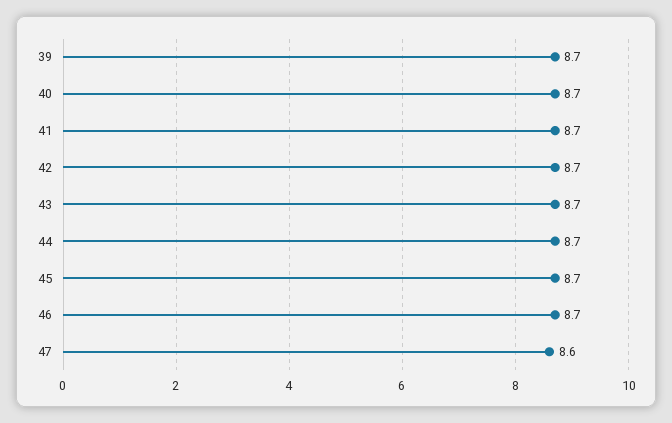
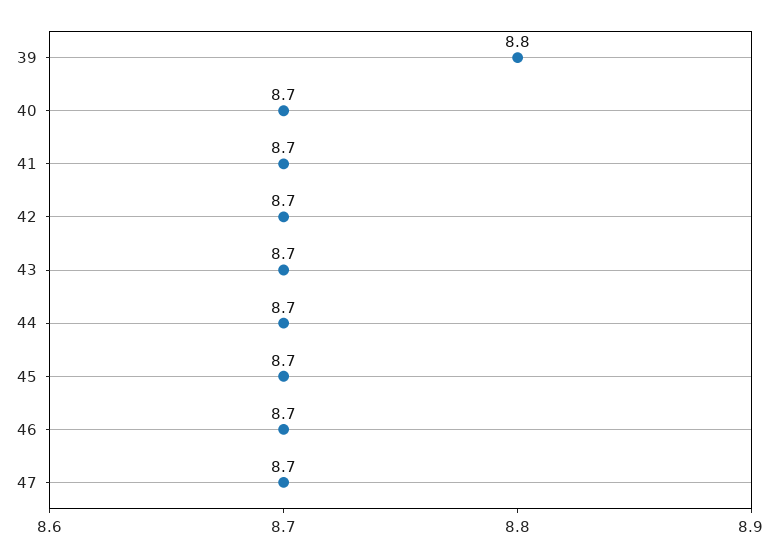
  {
-   "39": 8.7,
+   "39": 8.8,
    "40": 8.7,
    "41": 8.7,
    "42": 8.7,
    "43": 8.7,
    "44": 8.7,
    "45": 8.7,
    "46": 8.7,
-   "47": 8.6
+   "47": 8.7
  }

